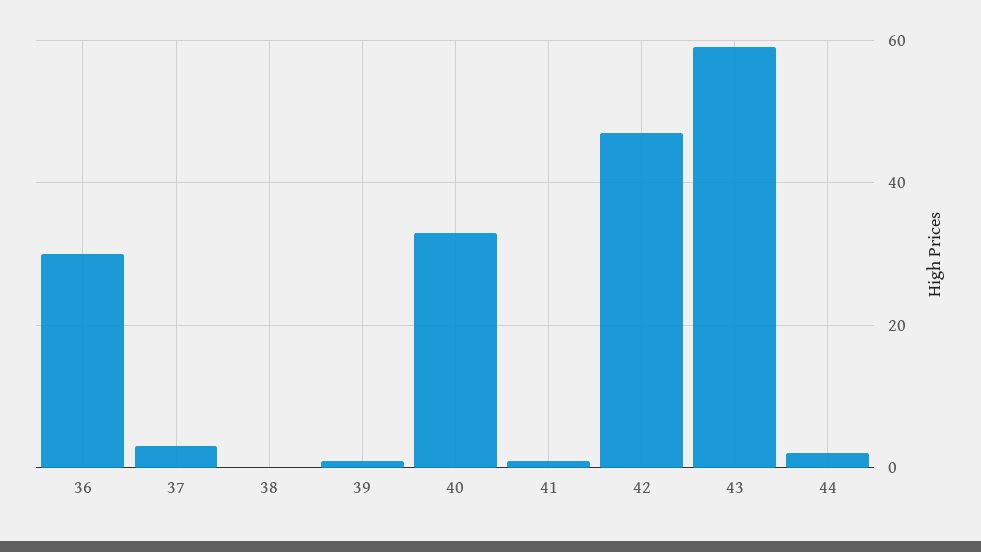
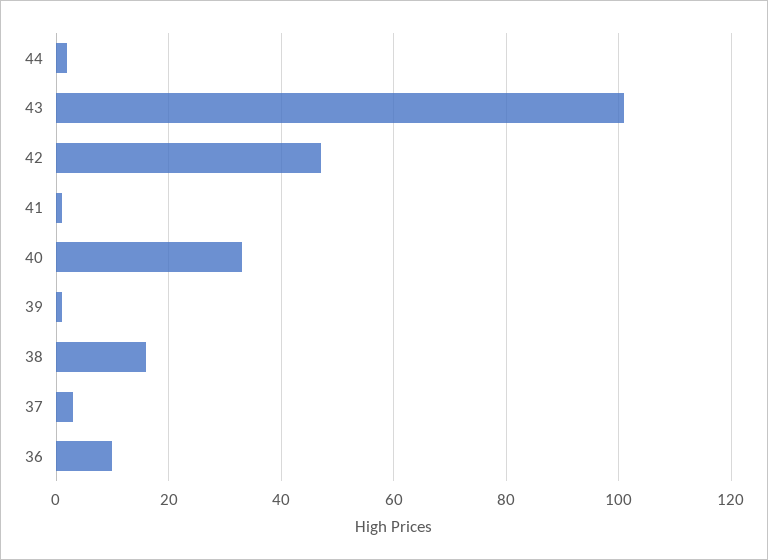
  {
-   "36": 30,
+   "36": 10,
    "37": 5,
-   "38": 0,
+   "38": 15,
    "39": 0,
    "40": 35,
    "41": 0,
    "42": 45,
-   "43": 60,
+   "43": 100,
    "44": 0
  }

